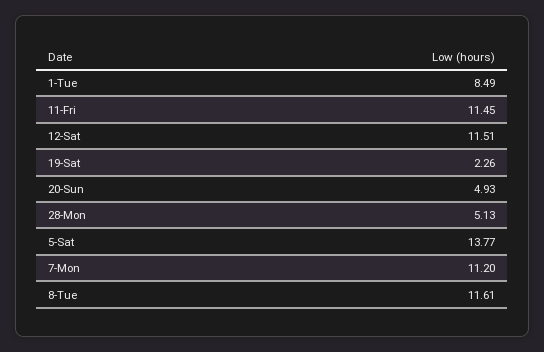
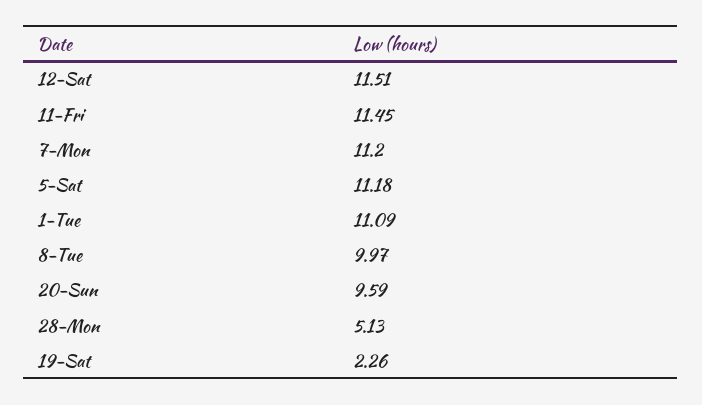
  {
-   "1-Tue": 8.49,
+   "1-Tue": 11.09,
    "11-Fri": 11.45,
    "12-Sat": 11.51,
    "19-Sat": 2.26,
-   "20-Sun": 4.93,
+   "20-Sun": 9.59,
    "28-Mon": 5.13,
-   "5-Sat": 13.77,
+   "5-Sat": 11.18,
    "7-Mon": 11.2,
-   "8-Tue": 11.61
+   "8-Tue": 9.97
  }

